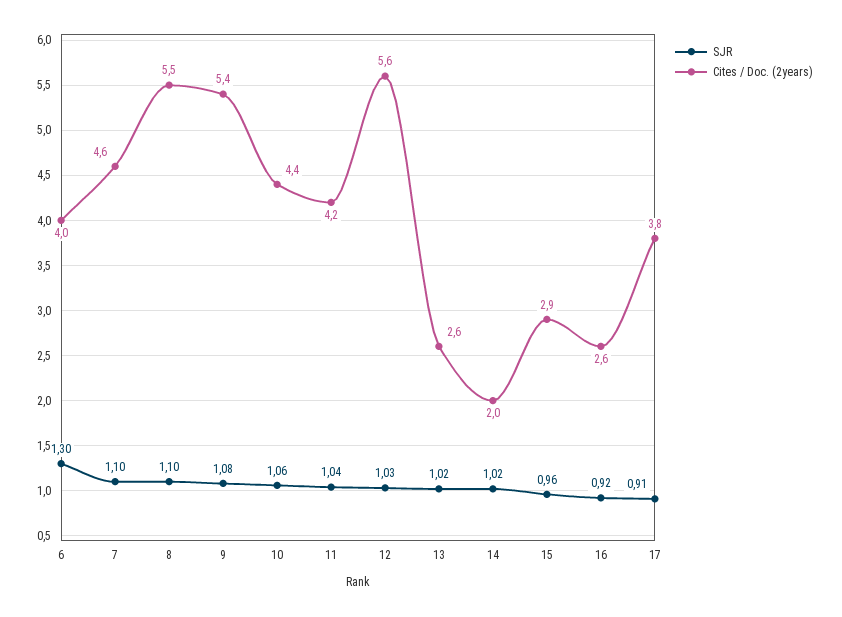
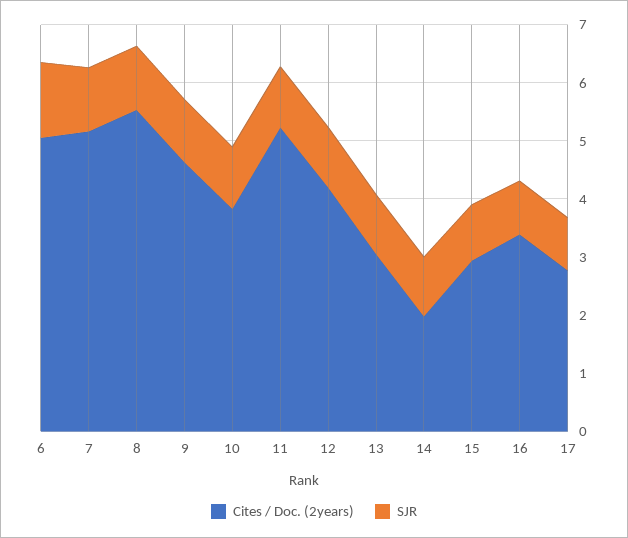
  {
    "SJR": {
      "6": 1.3,
      "7": 1.1,
      "8": 1.1,
      "9": 1.08,
      "10": 1.06,
      "11": 1.04,
      "12": 1.03,
      "13": 1.02,
      "14": 1.02,
      "15": 0.96,
      "16": 0.92,
      "17": 0.91
    },
    "Cites / Doc. (2years)": {
-     "6": 4,
+     "6": 5,
-     "7": 4.6,
+     "7": 5.2,
      "8": 5.5,
-     "9": 5.4,
+     "9": 4.6,
-     "10": 4.4,
+     "10": 3.8,
-     "11": 4.2,
+     "11": 5.2,
-     "12": 5.6,
+     "12": 4.2,
-     "13": 2.6,
+     "13": 3,
      "14": 2,
      "15": 2.9,
-     "16": 2.6,
+     "16": 3.4,
-     "17": 3.8
+     "17": 2.8
    }
  }

